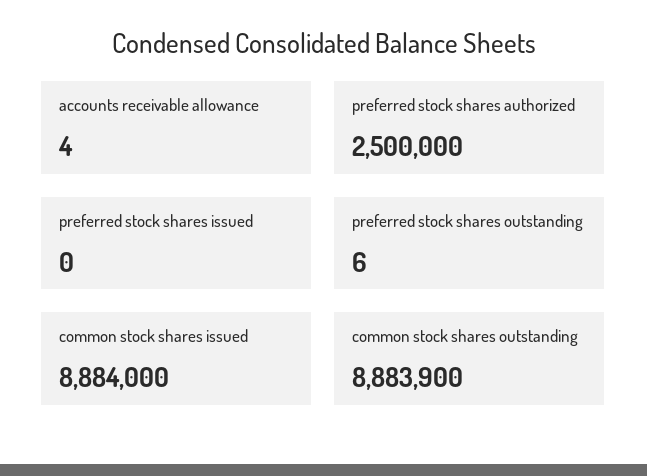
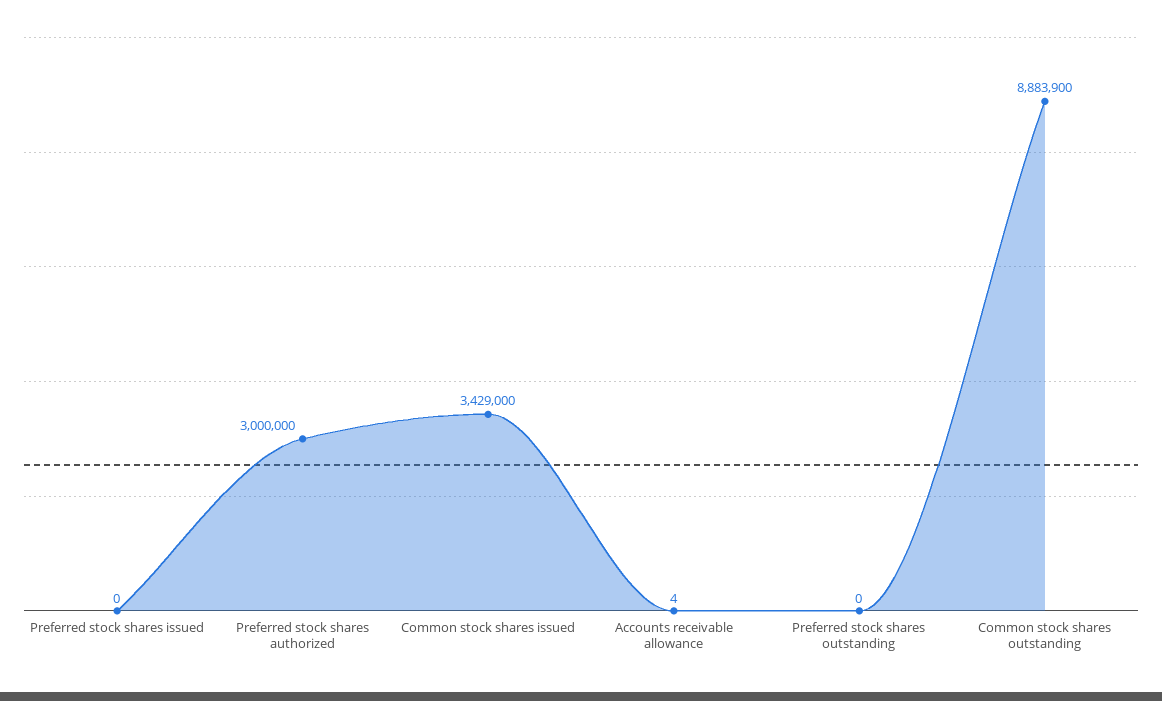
  {
    "accounts receivable allowance": 4,
-   "preferred stock shares authorized": 2500000,
+   "preferred stock shares authorized": 3000000,
    "preferred stock shares issued": 0,
-   "preferred stock shares outstanding": 6,
+   "preferred stock shares outstanding": 0,
-   "common stock shares issued": 8884000,
+   "common stock shares issued": 3429000,
    "common stock shares outstanding": 8883900
  }

